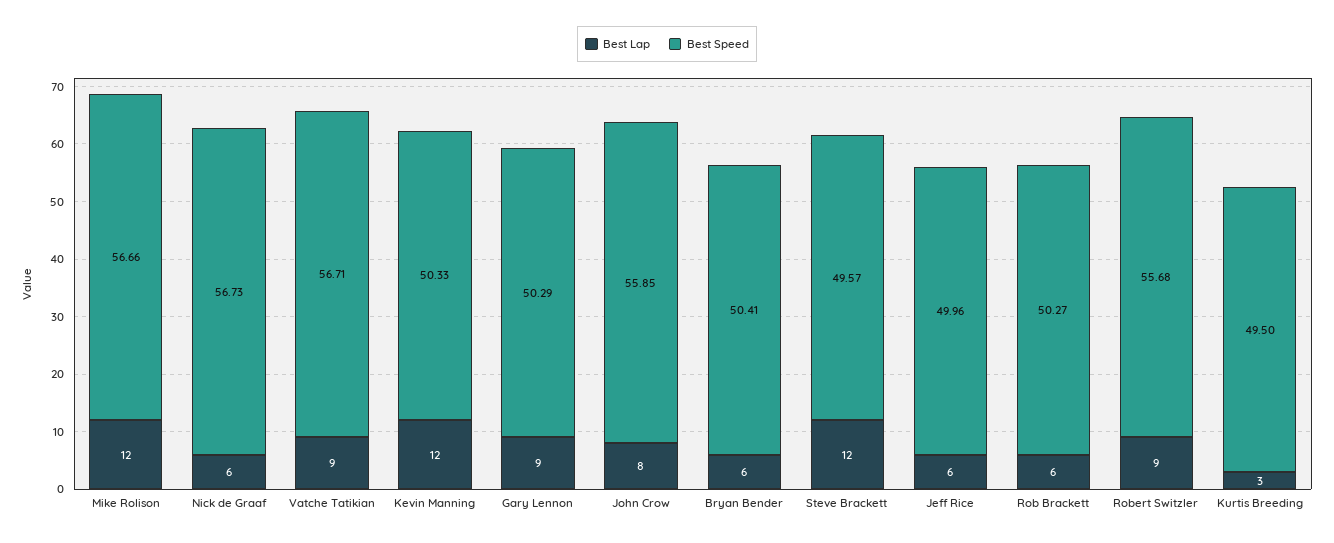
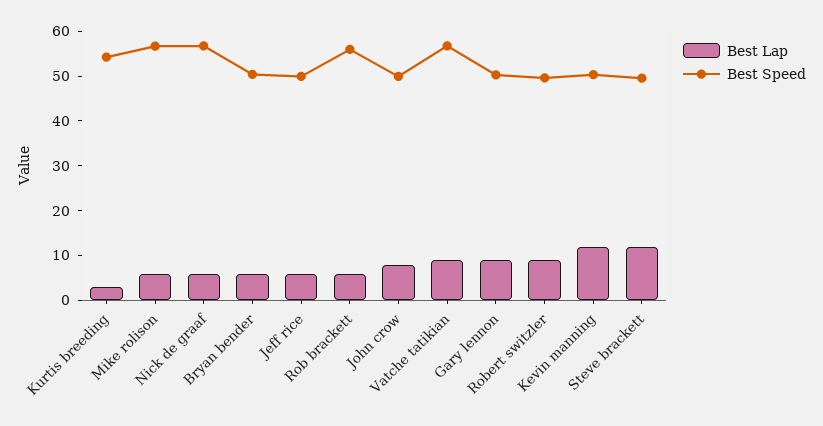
  {
    "Best Lap": {
-     "Mike Rolison": 12,
+     "Mike Rolison": 6,
      "Nick de Graaf": 6,
      "Vatche Tatikian": 9,
      "Kevin Manning": 12,
      "Gary Lennon": 9,
      "John Crow": 8,
      "Bryan Bender": 6,
      "Steve Brackett": 12,
      "Jeff Rice": 6,
      "Rob Brackett": 6,
      "Robert Switzler": 9,
      "Kurtis Breeding": 3
    },
    "Best Speed": {
      "Mike Rolison": 56.66,
      "Nick de Graaf": 56.73,
      "Vatche Tatikian": 56.71,
      "Kevin Manning": 50.33,
      "Gary Lennon": 50.29,
-     "John Crow": 55.85,
+     "John Crow": 50,
      "Bryan Bender": 50.41,
      "Steve Brackett": 49.57,
      "Jeff Rice": 49.96,
-     "Rob Brackett": 50.27,
+     "Rob Brackett": 56,
-     "Robert Switzler": 55.68,
+     "Robert Switzler": 50,
-     "Kurtis Breeding": 49.5
+     "Kurtis Breeding": 54
    }
  }

